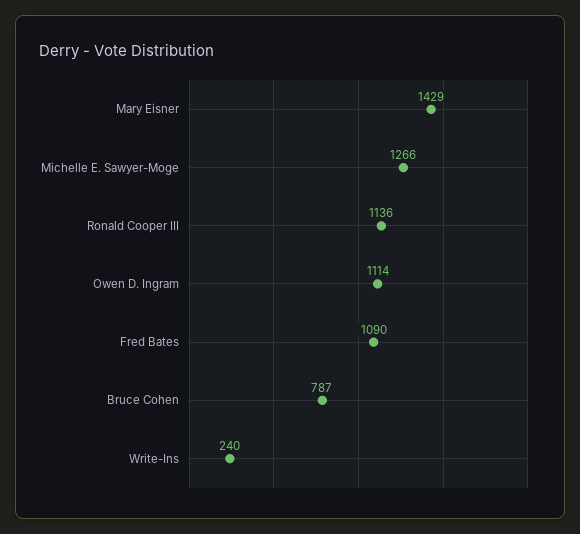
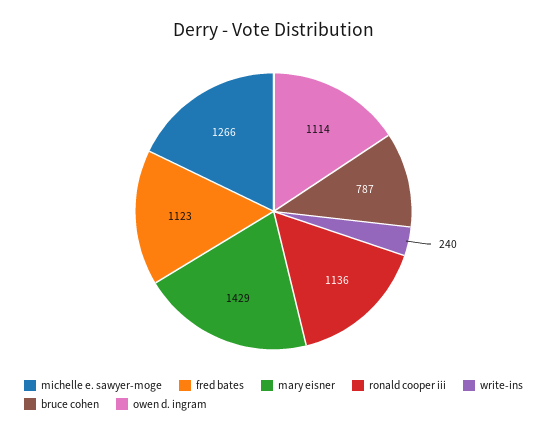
  {
    "Mary Eisner": 1429,
    "Michelle E. Sawyer-Moge": 1266,
    "Ronald Cooper III": 1136,
    "Owen D. Ingram": 1114,
-   "Fred Bates": 1090,
+   "Fred Bates": 1123,
    "Bruce Cohen": 787,
    "Write-Ins": 240
  }

